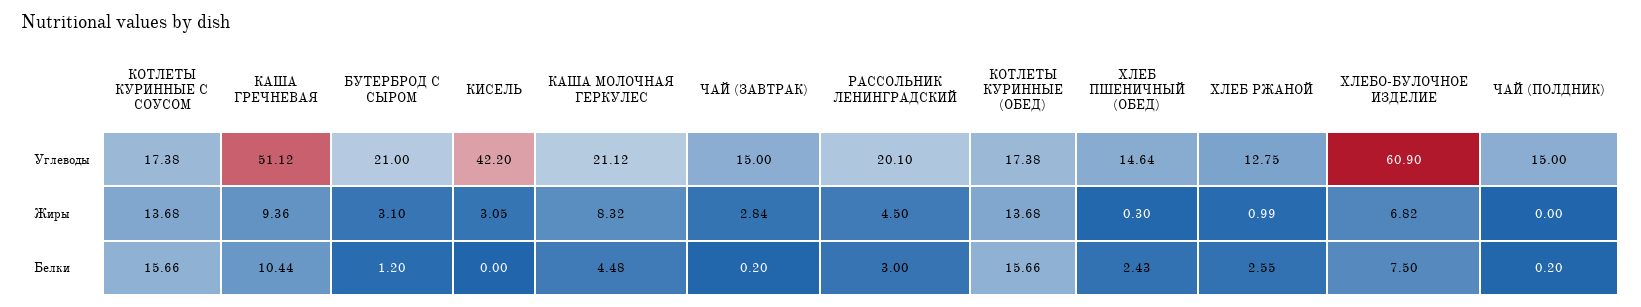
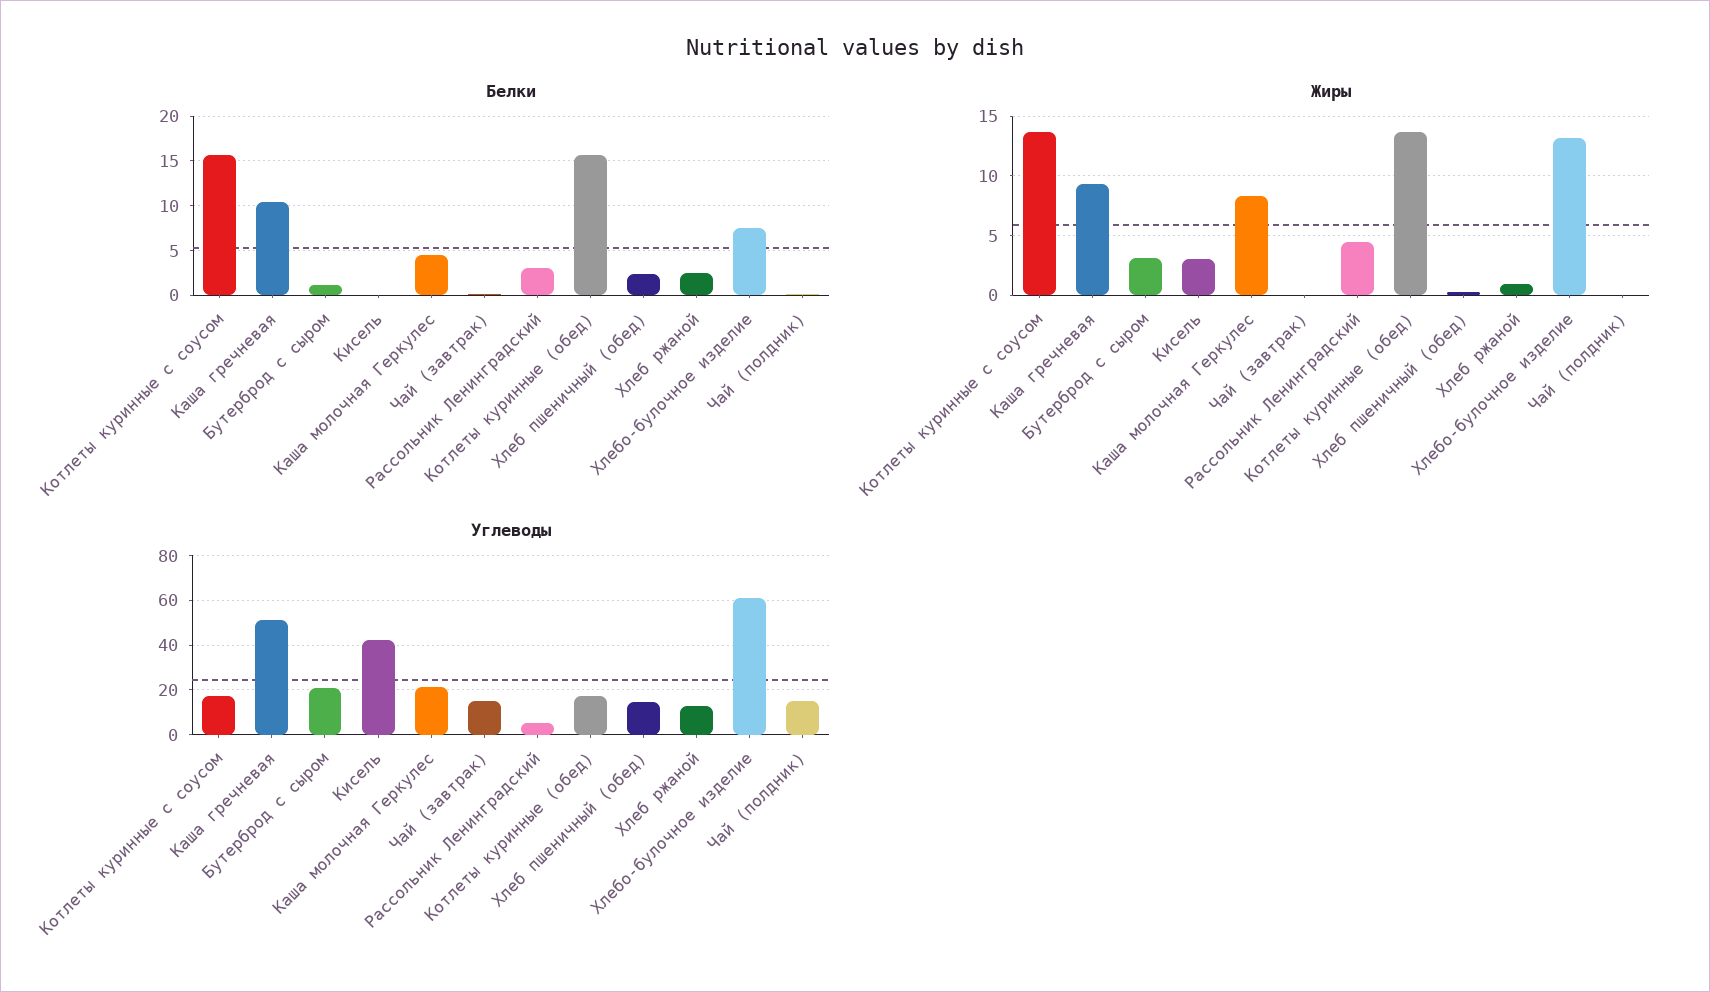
  {
    "Углеводы": {
      "КОТЛЕТЫ КУРИННЫЕ С СОУСОМ": 17.38,
      "КАША ГРЕЧНЕВАЯ": 51.12,
      "БУТЕРБРОД С СЫРОМ": 21,
      "КИСЕЛЬ": 42.2,
      "КАША МОЛОЧНАЯ ГЕРКУЛЕС": 21.12,
      "ЧАЙ (ЗАВТРАК)": 15,
-     "РАССОЛЬНИК ЛЕНИНГРАДСКИЙ": 20.1,
+     "РАССОЛЬНИК ЛЕНИНГРАДСКИЙ": 5,
      "КОТЛЕТЫ КУРИННЫЕ (ОБЕД)": 17.38,
      "ХЛЕБ ПШЕНИЧНЫЙ (ОБЕД)": 14.64,
      "ХЛЕБ РЖАНОЙ": 12.75,
      "ХЛЕБО-БУЛОЧНОЕ ИЗДЕЛИЕ": 60.9,
      "ЧАЙ (ПОЛДНИК)": 15
    },
    "Жиры": {
      "КОТЛЕТЫ КУРИННЫЕ С СОУСОМ": 13.68,
      "КАША ГРЕЧНЕВАЯ": 9.36,
      "БУТЕРБРОД С СЫРОМ": 3.1,
      "КИСЕЛЬ": 3.05,
      "КАША МОЛОЧНАЯ ГЕРКУЛЕС": 8.32,
-     "ЧАЙ (ЗАВТРАК)": 2.84,
+     "ЧАЙ (ЗАВТРАК)": 0,
      "РАССОЛЬНИК ЛЕНИНГРАДСКИЙ": 4.5,
      "КОТЛЕТЫ КУРИННЫЕ (ОБЕД)": 13.68,
      "ХЛЕБ ПШЕНИЧНЫЙ (ОБЕД)": 0.3,
      "ХЛЕБ РЖАНОЙ": 0.99,
-     "ХЛЕБО-БУЛОЧНОЕ ИЗДЕЛИЕ": 6.82,
+     "ХЛЕБО-БУЛОЧНОЕ ИЗДЕЛИЕ": 13,
      "ЧАЙ (ПОЛДНИК)": 0
    },
    "Белки": {
      "КОТЛЕТЫ КУРИННЫЕ С СОУСОМ": 15.66,
      "КАША ГРЕЧНЕВАЯ": 10.44,
      "БУТЕРБРОД С СЫРОМ": 1.2,
      "КИСЕЛЬ": 0,
      "КАША МОЛОЧНАЯ ГЕРКУЛЕС": 4.48,
      "ЧАЙ (ЗАВТРАК)": 0.2,
      "РАССОЛЬНИК ЛЕНИНГРАДСКИЙ": 3,
      "КОТЛЕТЫ КУРИННЫЕ (ОБЕД)": 15.66,
      "ХЛЕБ ПШЕНИЧНЫЙ (ОБЕД)": 2.43,
      "ХЛЕБ РЖАНОЙ": 2.55,
      "ХЛЕБО-БУЛОЧНОЕ ИЗДЕЛИЕ": 7.5,
      "ЧАЙ (ПОЛДНИК)": 0.2
    }
  }

